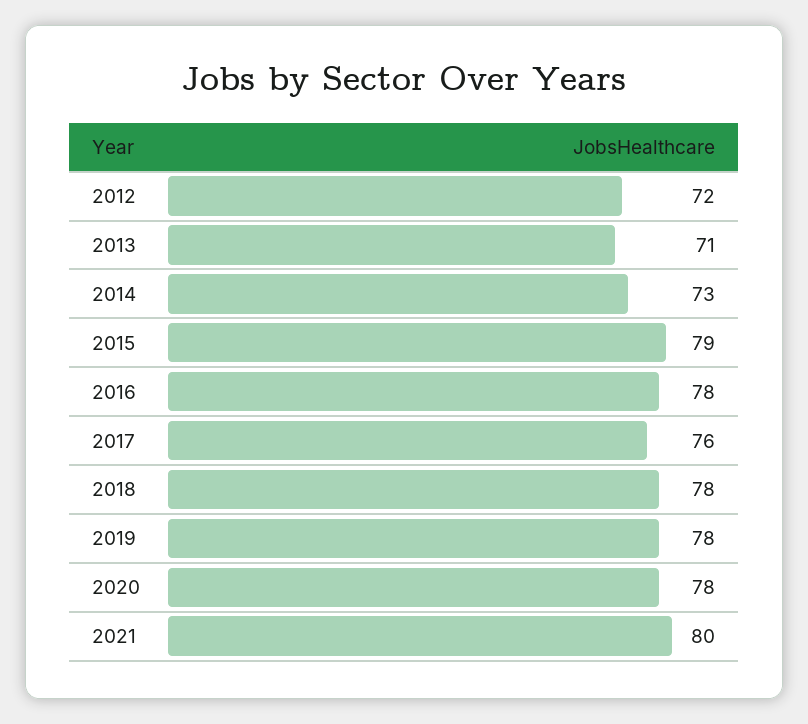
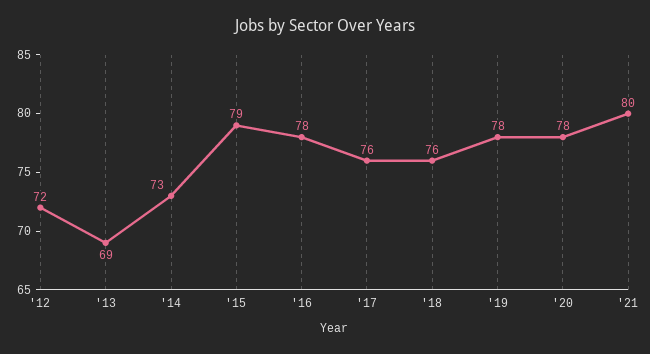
  {
    "2012": 72,
-   "2013": 71,
+   "2013": 69,
    "2014": 73,
    "2015": 79,
    "2016": 78,
    "2017": 76,
-   "2018": 78,
+   "2018": 76,
    "2019": 78,
    "2020": 78,
    "2021": 80
  }

